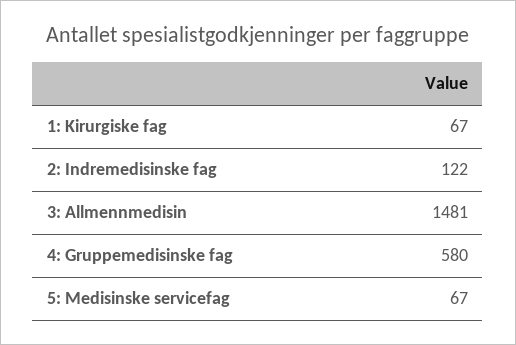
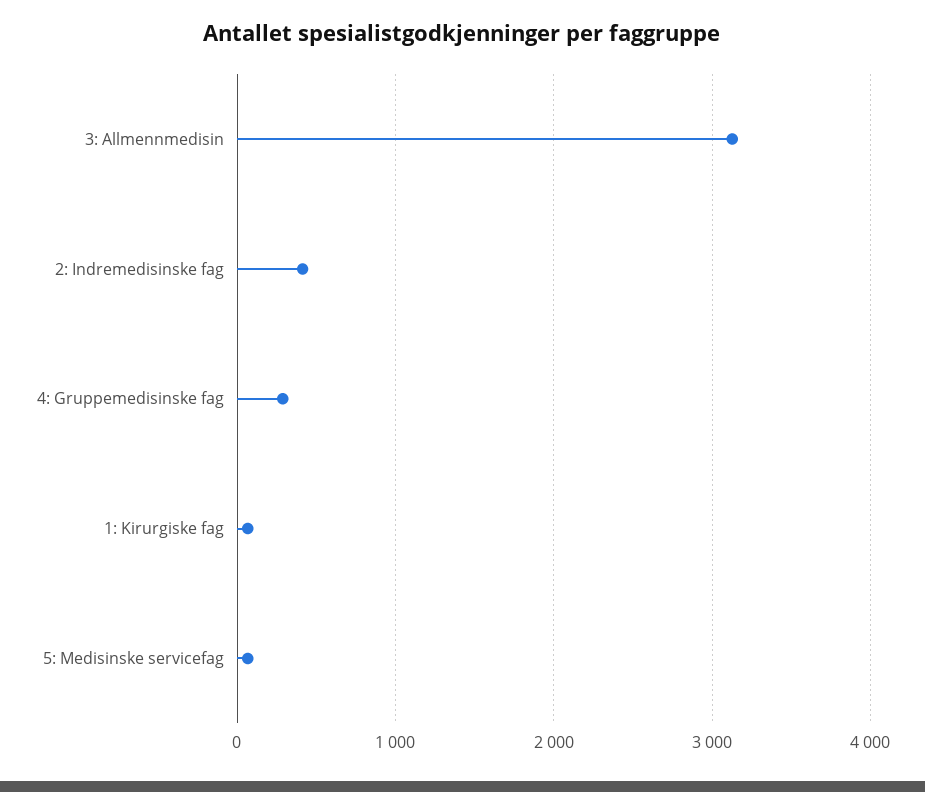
  {
    "1: Kirurgiske fag": 67,
-   "2: Indremedisinske fag": 122,
+   "2: Indremedisinske fag": 400,
-   "3: Allmennmedisin": 1481,
+   "3: Allmennmedisin": 3100,
-   "4: Gruppemedisinske fag": 580,
+   "4: Gruppemedisinske fag": 300,
    "5: Medisinske servicefag": 67
  }

